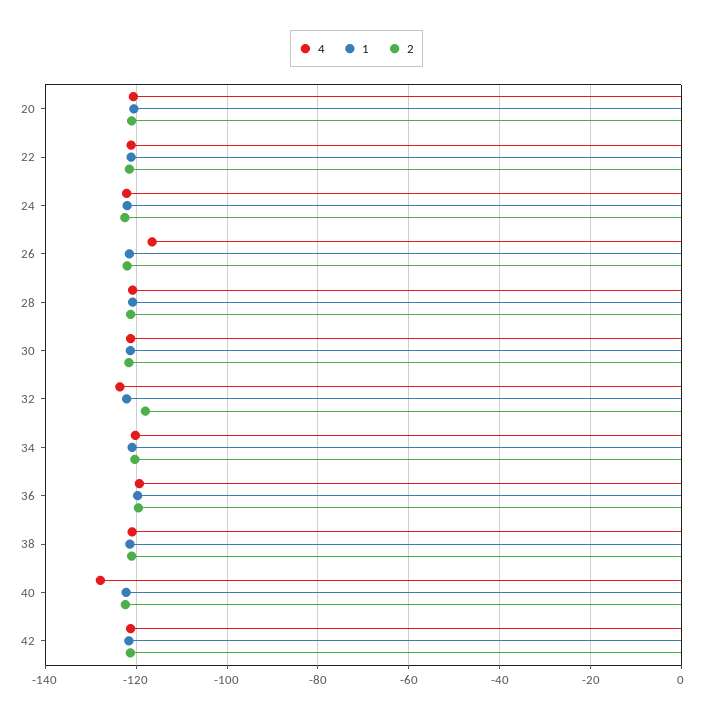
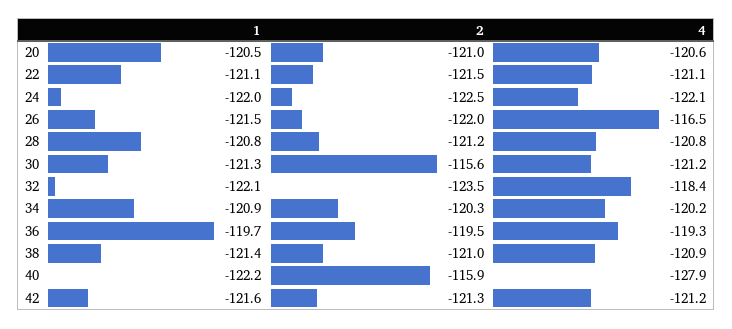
  {
    "4": {
      "20": -120.6,
      "22": -121.1,
      "24": -122.1,
      "26": -116.5,
      "28": -120.8,
      "30": -121.2,
-     "32": -124,
+     "32": -118.4,
      "34": -120.2,
      "36": -119.3,
      "38": -120.9,
      "40": -127.9,
      "42": -121.2
    },
    "1": {
      "20": -120.5,
      "22": -121.1,
      "24": -122,
      "26": -121.5,
      "28": -120.8,
      "30": -121.3,
      "32": -122.1,
      "34": -120.9,
      "36": -119.7,
      "38": -121.4,
      "40": -122.2,
      "42": -121.6
    },
    "2": {
      "20": -121,
      "22": -121.5,
      "24": -122.5,
      "26": -122,
      "28": -121.2,
-     "30": -122,
+     "30": -115.6,
-     "32": -118,
+     "32": -123.5,
      "34": -120.3,
      "36": -119.5,
      "38": -121,
-     "40": -122,
+     "40": -115.9,
      "42": -121.3
    }
  }

